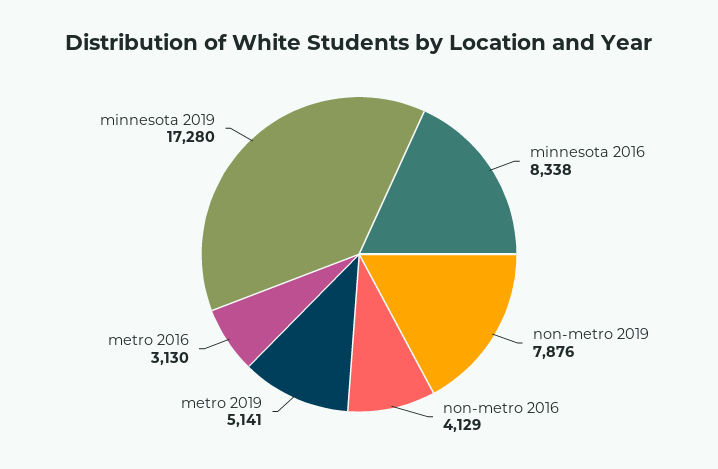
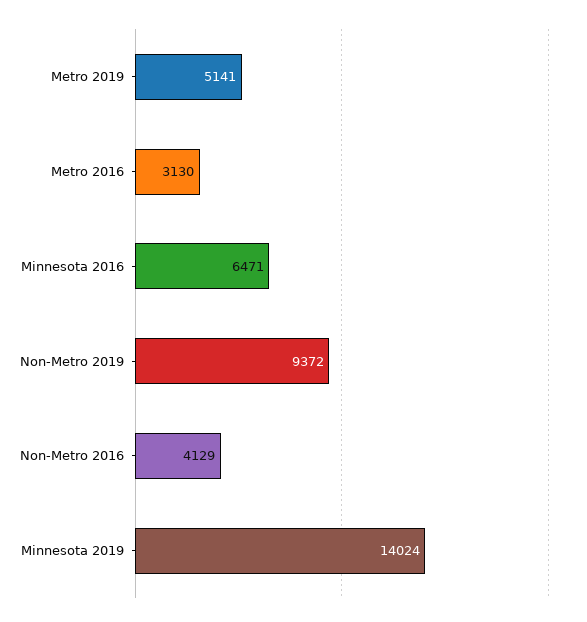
  {
-   "minnesota 2016": 8338,
+   "minnesota 2016": 6471,
-   "non-metro 2019": 7876,
+   "non-metro 2019": 9372,
    "non-metro 2016": 4129,
    "metro 2019": 5141,
    "metro 2016": 3130,
-   "minnesota 2019": 17280
+   "minnesota 2019": 14024
  }

